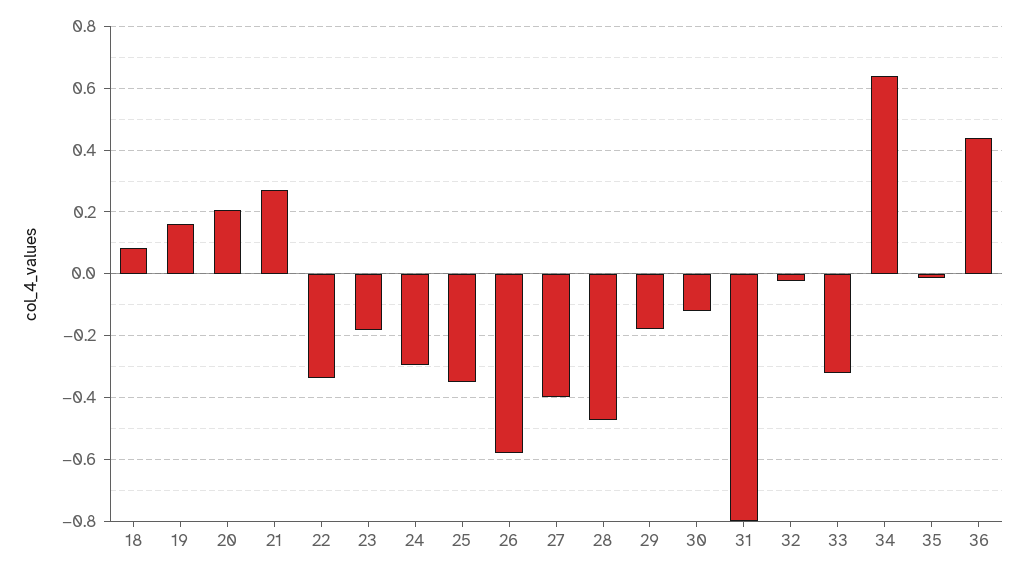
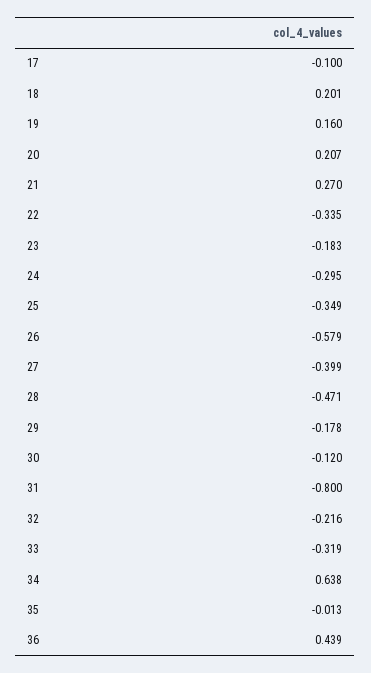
  {
-   "18": 0.08,
+   "18": 0.201,
    "19": 0.16,
    "20": 0.207,
    "21": 0.27,
    "22": -0.335,
    "23": -0.183,
    "24": -0.295,
    "25": -0.349,
    "26": -0.579,
    "27": -0.399,
    "28": -0.471,
    "29": -0.178,
    "30": -0.12,
    "31": -0.8,
-   "32": -0.02,
+   "32": -0.216,
    "33": -0.319,
    "34": 0.638,
    "35": -0.013,
-   "36": 0.439
+   "36": 0.439,
+   "17": -0.1
  }

